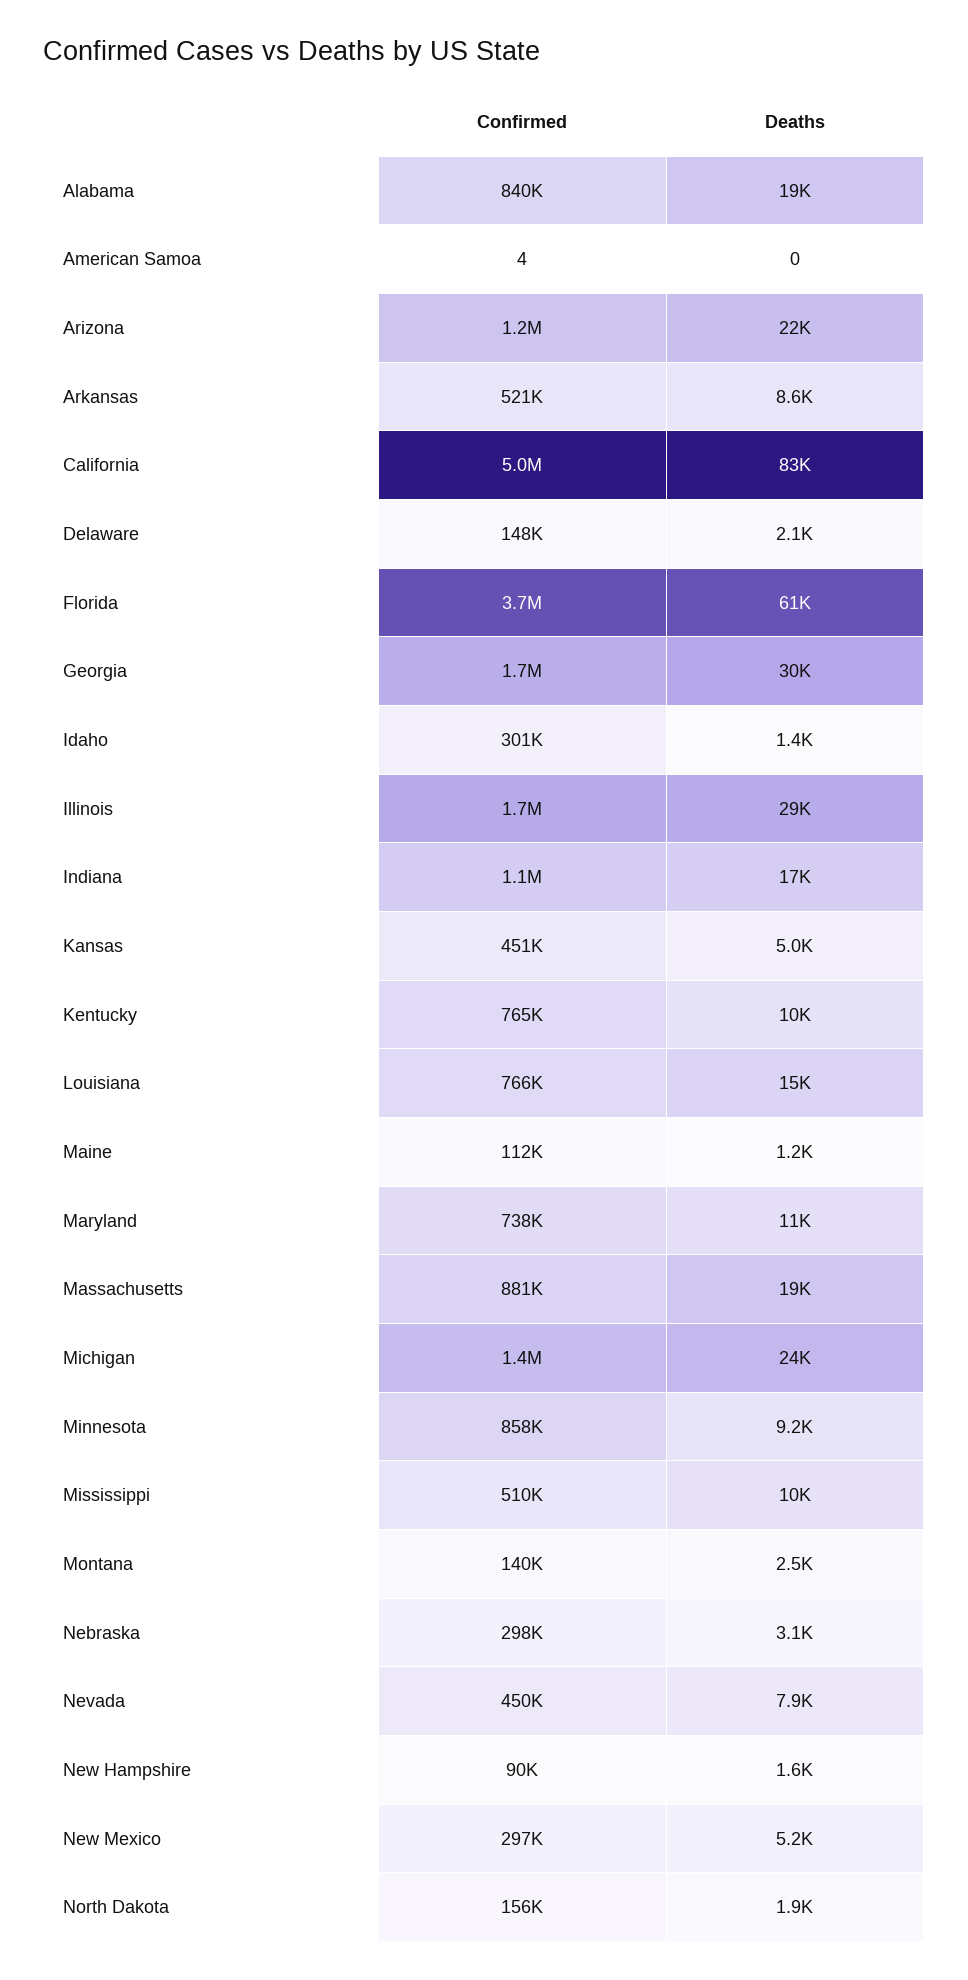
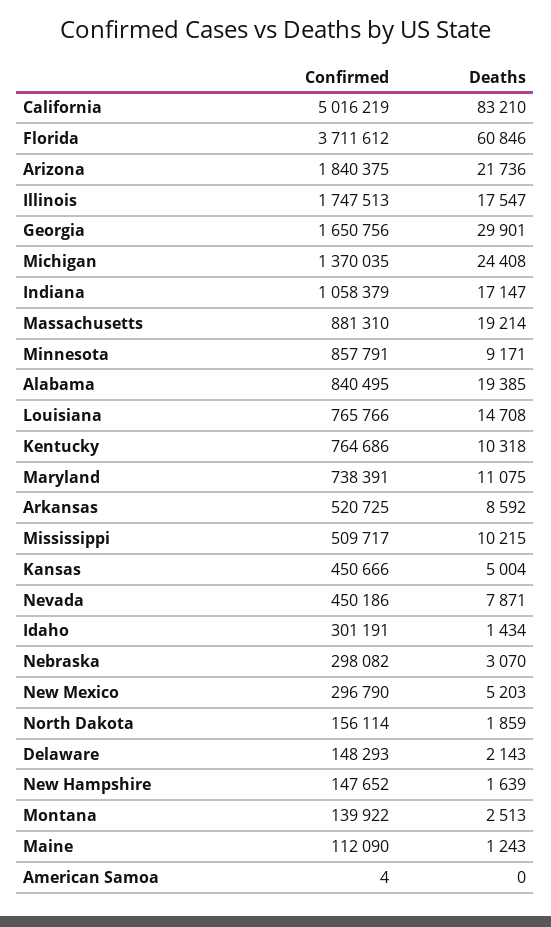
  {
    "Confirmed": {
      "Alabama": 840495,
      "American Samoa": 4,
-     "Arizona": 1200000,
+     "Arizona": 1840375,
      "Arkansas": 520725,
      "California": 5016219,
      "Delaware": 148293,
      "Florida": 3711612,
      "Georgia": 1650756,
      "Idaho": 301191,
      "Illinois": 1747513,
      "Indiana": 1058379,
      "Kansas": 450666,
      "Kentucky": 764686,
      "Louisiana": 765766,
      "Maine": 112090,
      "Maryland": 738391,
      "Massachusetts": 881310,
      "Michigan": 1370035,
      "Minnesota": 857791,
      "Mississippi": 509717,
      "Montana": 139922,
      "Nebraska": 298082,
      "Nevada": 450186,
-     "New Hampshire": 90000,
+     "New Hampshire": 147652,
      "New Mexico": 296790,
      "North Dakota": 156114
    },
    "Deaths": {
      "Alabama": 19385,
      "American Samoa": 0,
      "Arizona": 21736,
      "Arkansas": 8592,
      "California": 83210,
      "Delaware": 2143,
      "Florida": 60846,
      "Georgia": 29901,
      "Idaho": 1434,
-     "Illinois": 29000,
+     "Illinois": 17547,
      "Indiana": 17147,
      "Kansas": 5004,
      "Kentucky": 10318,
      "Louisiana": 14708,
      "Maine": 1243,
      "Maryland": 11075,
      "Massachusetts": 19214,
      "Michigan": 24408,
      "Minnesota": 9171,
      "Mississippi": 10215,
      "Montana": 2513,
      "Nebraska": 3070,
      "Nevada": 7871,
      "New Hampshire": 1639,
      "New Mexico": 5203,
      "North Dakota": 1859
    }
  }

